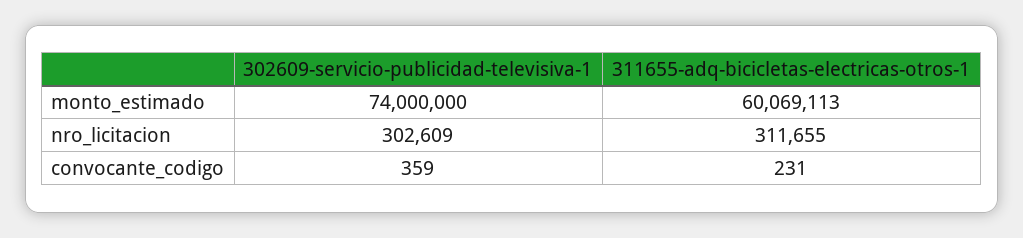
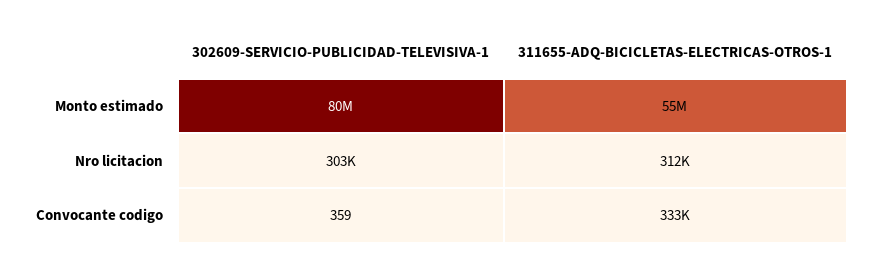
  {
    "302609-servicio-publicidad-televisiva-1": {
-     "monto_estimado": 74000000,
+     "monto_estimado": 80000000,
      "nro_licitacion": 302609,
      "convocante_codigo": 359
    },
    "311655-adq-bicicletas-electricas-otros-1": {
-     "monto_estimado": 60069113,
+     "monto_estimado": 55000000,
      "nro_licitacion": 311655,
-     "convocante_codigo": 231
+     "convocante_codigo": 333000
    }
  }

